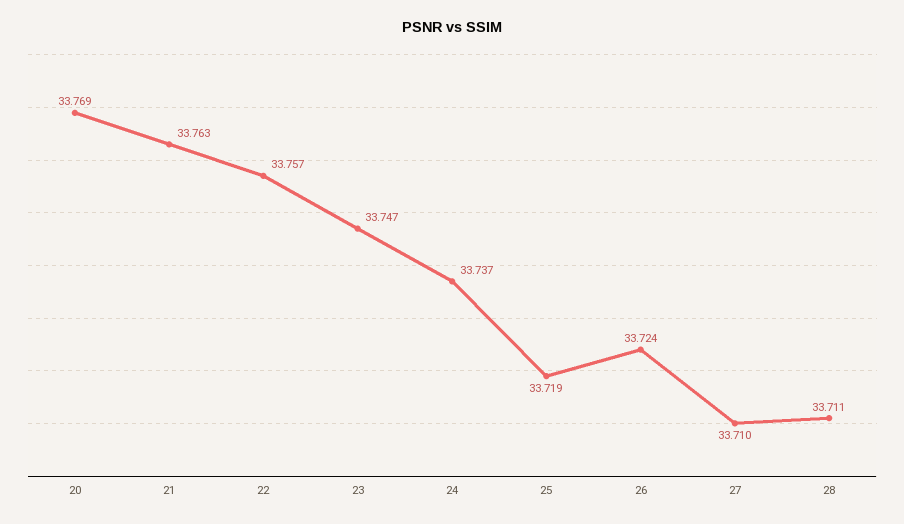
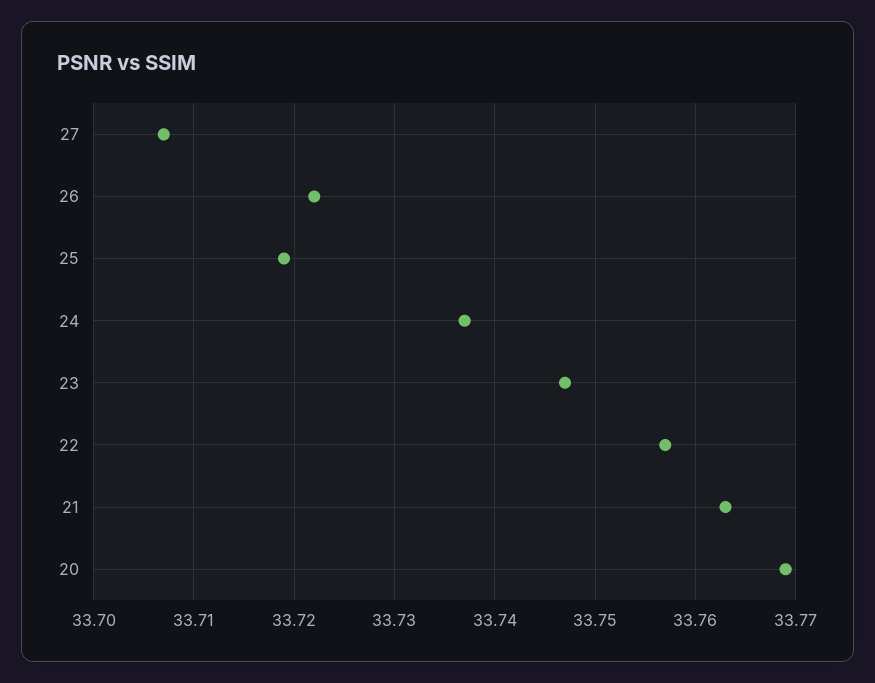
  {
    "20": 33.769,
    "21": 33.763,
    "22": 33.757,
    "23": 33.747,
    "24": 33.737,
    "25": 33.719,
-   "26": 33.724,
+   "26": 33.722,
-   "27": 33.71,
+   "27": 33.707
-   "28": 33.711
  }

